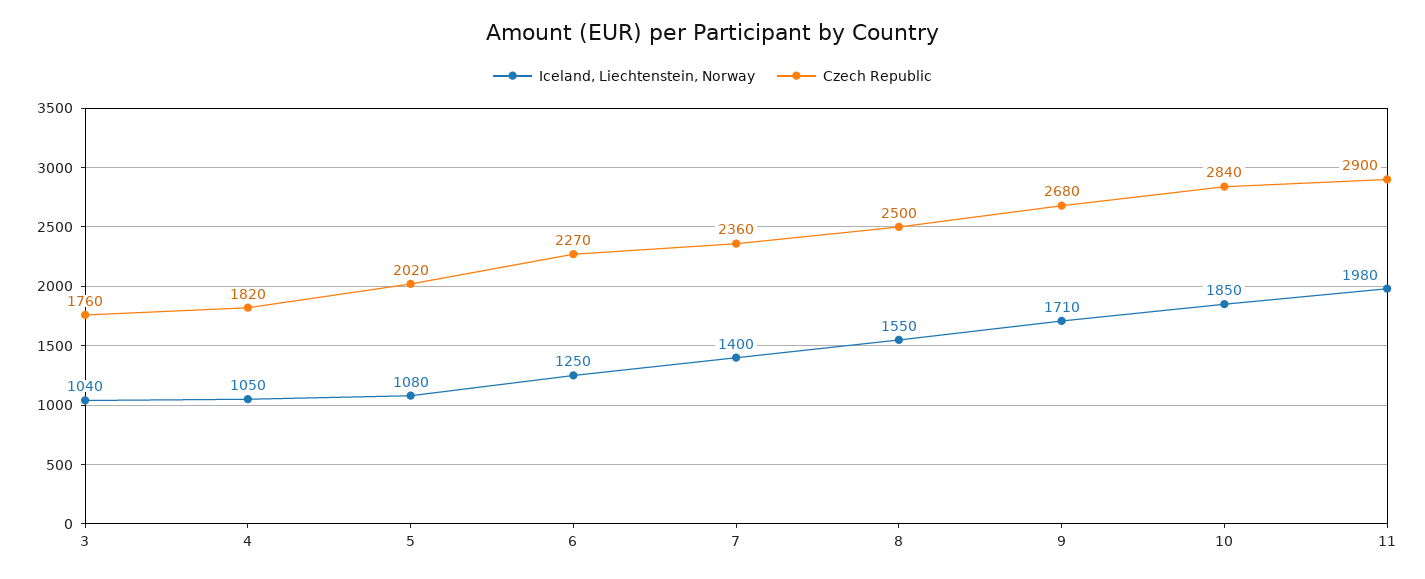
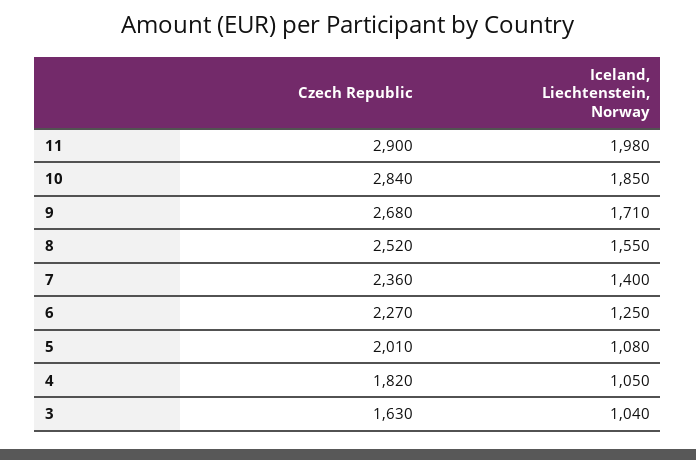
  {
    "Iceland, Liechtenstein, Norway": {
      "3": 1040,
      "4": 1050,
      "5": 1080,
      "6": 1250,
      "7": 1400,
      "8": 1550,
      "9": 1710,
      "10": 1850,
      "11": 1980
    },
    "Czech Republic": {
-     "3": 1760,
+     "3": 1630,
      "4": 1820,
-     "5": 2020,
+     "5": 2010,
      "6": 2270,
      "7": 2360,
-     "8": 2500,
+     "8": 2520,
      "9": 2680,
      "10": 2840,
      "11": 2900
    }
  }

